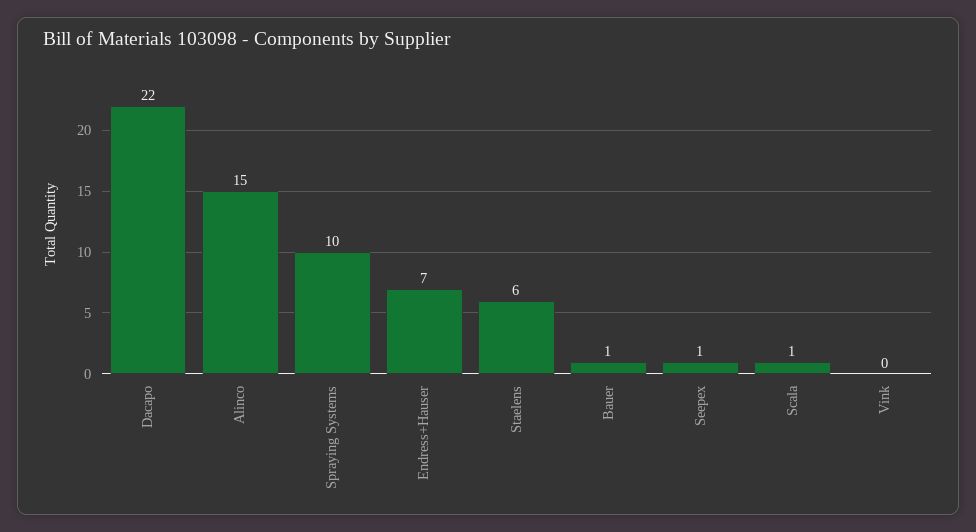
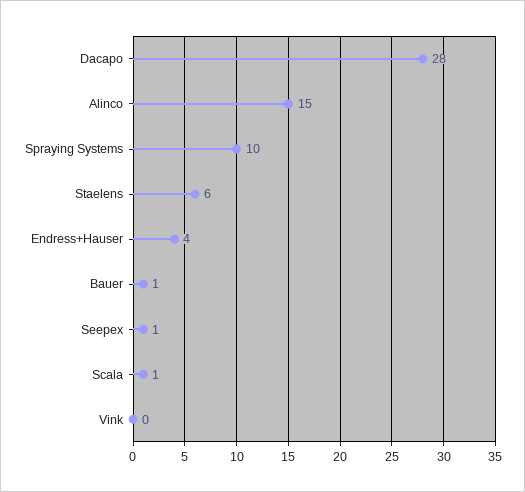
  {
-   "Dacapo": 22,
+   "Dacapo": 28,
    "Alinco": 15,
    "Spraying Systems": 10,
-   "Endress+Hauser": 7,
+   "Endress+Hauser": 4,
    "Staelens": 6,
    "Bauer": 1,
    "Seepex": 1,
    "Scala": 1,
    "Vink": 0
  }

